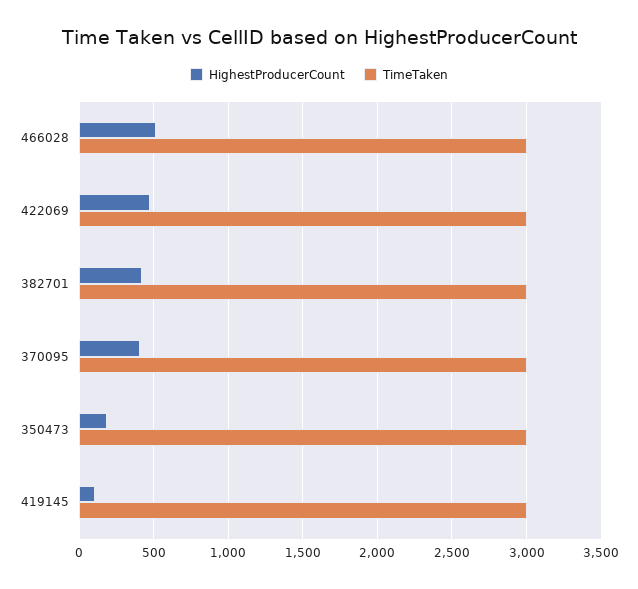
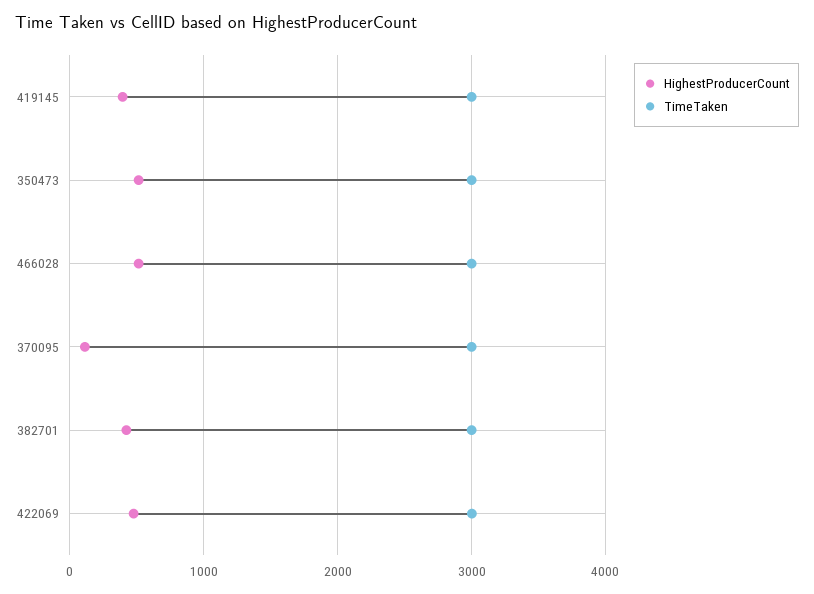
  {
    "HighestProducerCount": {
      "466028": 500,
      "422069": 500,
      "382701": 400,
-     "370095": 400,
+     "370095": 100,
-     "350473": 200,
+     "350473": 500,
-     "419145": 100
+     "419145": 400
    },
    "TimeTaken": {
      "466028": 3000,
      "422069": 3000,
      "382701": 3000,
      "370095": 3000,
      "350473": 3000,
      "419145": 3000
    }
  }

